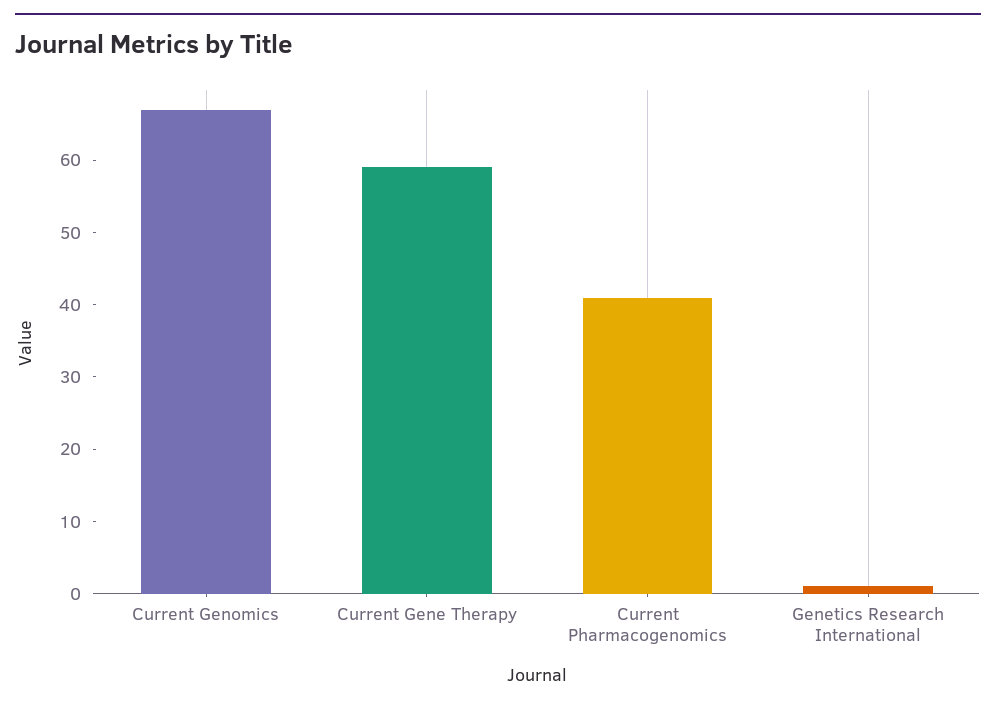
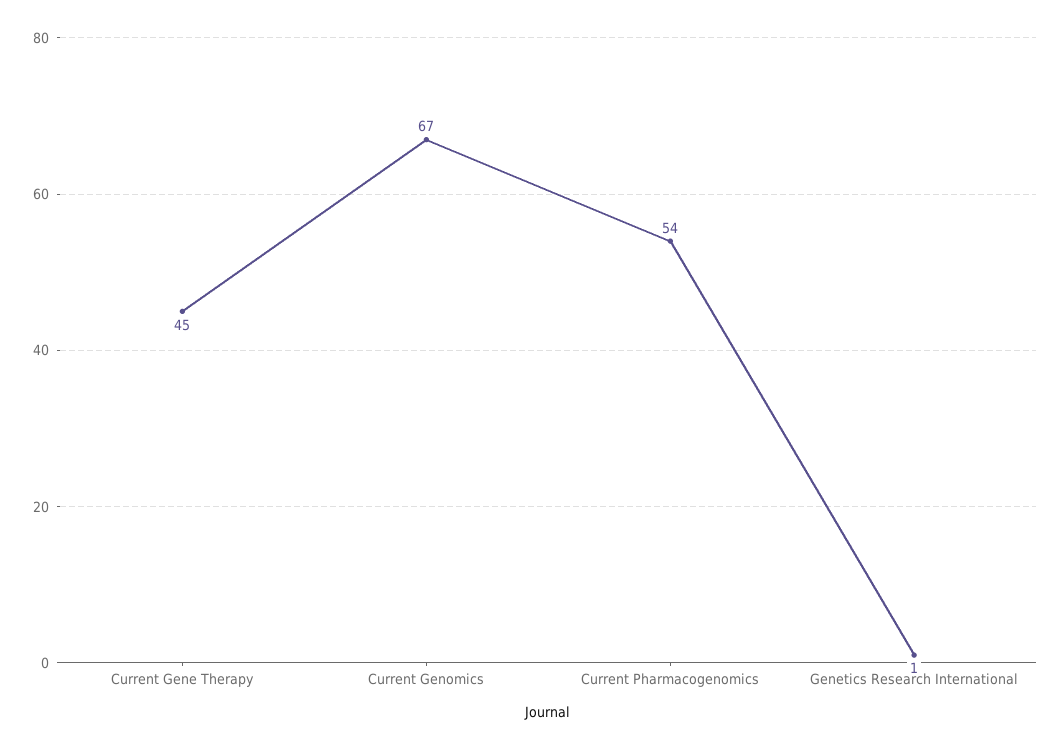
  {
    "Current Genomics": 67,
-   "Current Gene Therapy": 60,
+   "Current Gene Therapy": 45,
-   "Current Pharmacogenomics": 40,
+   "Current Pharmacogenomics": 54,
    "Genetics Research International": 1
  }

